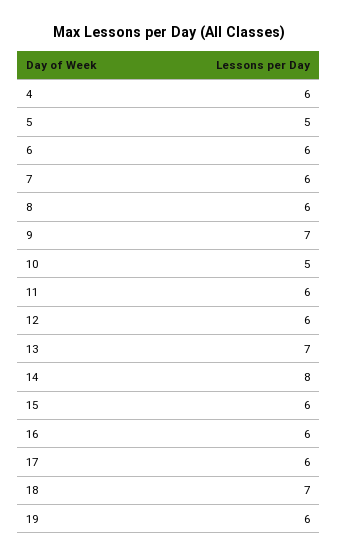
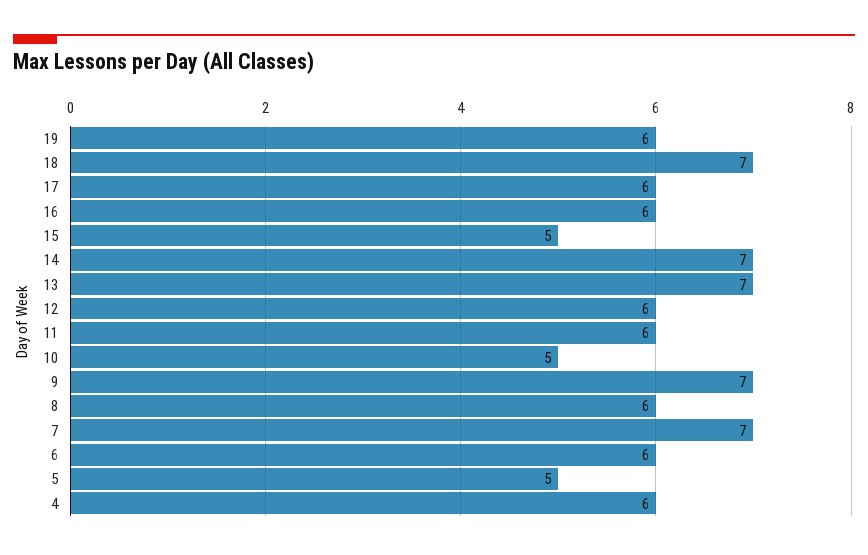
  {
    "4": 6,
    "5": 5,
    "6": 6,
-   "7": 6,
+   "7": 7,
    "8": 6,
    "9": 7,
    "10": 5,
    "11": 6,
    "12": 6,
    "13": 7,
-   "14": 8,
+   "14": 7,
-   "15": 6,
+   "15": 5,
    "16": 6,
    "17": 6,
    "18": 7,
    "19": 6
  }

